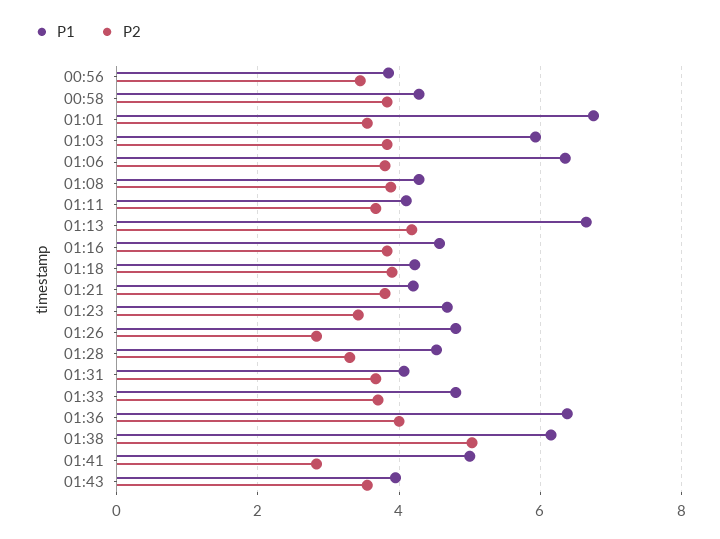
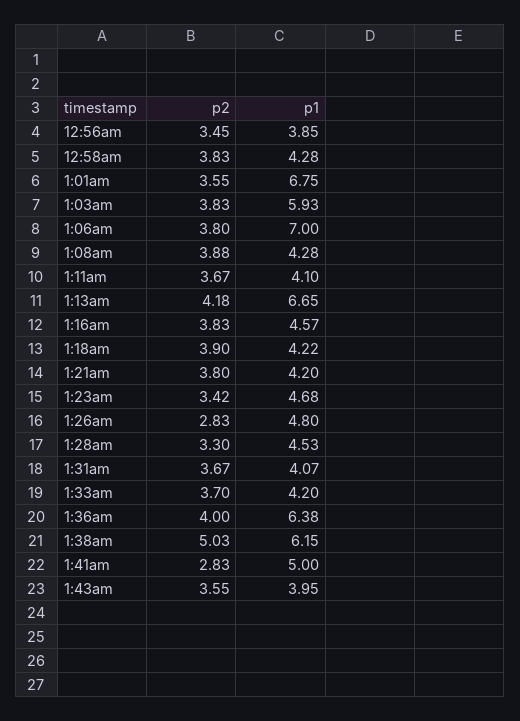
  {
    "P1": {
      "00:56": 3.85,
      "00:58": 4.28,
      "01:01": 6.75,
      "01:03": 5.93,
-     "01:06": 6.4,
+     "01:06": 7,
      "01:08": 4.28,
      "01:11": 4.1,
      "01:13": 6.65,
      "01:16": 4.57,
      "01:18": 4.22,
      "01:21": 4.2,
      "01:23": 4.68,
      "01:26": 4.8,
      "01:28": 4.53,
      "01:31": 4.07,
-     "01:33": 4.8,
+     "01:33": 4.2,
      "01:36": 6.38,
      "01:38": 6.15,
      "01:41": 5,
      "01:43": 3.95
    },
    "P2": {
      "00:56": 3.45,
      "00:58": 3.83,
      "01:01": 3.55,
      "01:03": 3.83,
      "01:06": 3.8,
      "01:08": 3.88,
      "01:11": 3.67,
      "01:13": 4.18,
      "01:16": 3.83,
      "01:18": 3.9,
      "01:21": 3.8,
      "01:23": 3.42,
      "01:26": 2.83,
      "01:28": 3.3,
      "01:31": 3.67,
      "01:33": 3.7,
      "01:36": 4,
      "01:38": 5.03,
      "01:41": 2.83,
      "01:43": 3.55
    }
  }

